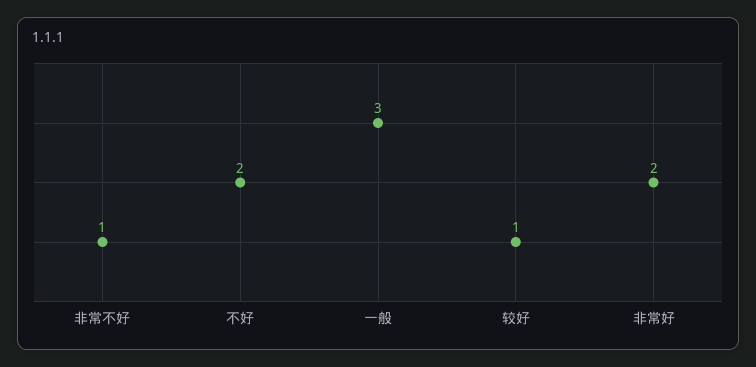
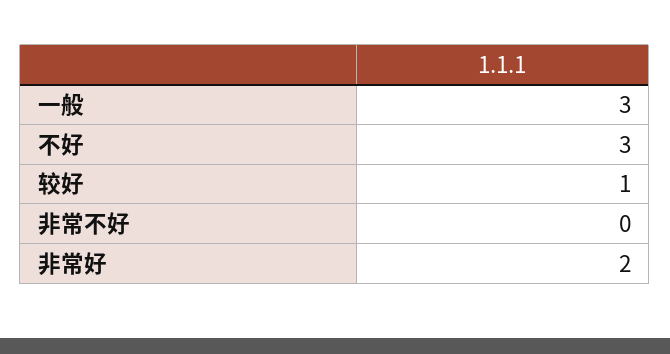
  {
-   "非常不好": 1,
+   "非常不好": 0,
-   "不好": 2,
+   "不好": 3,
    "一般": 3,
    "较好": 1,
    "非常好": 2
  }

